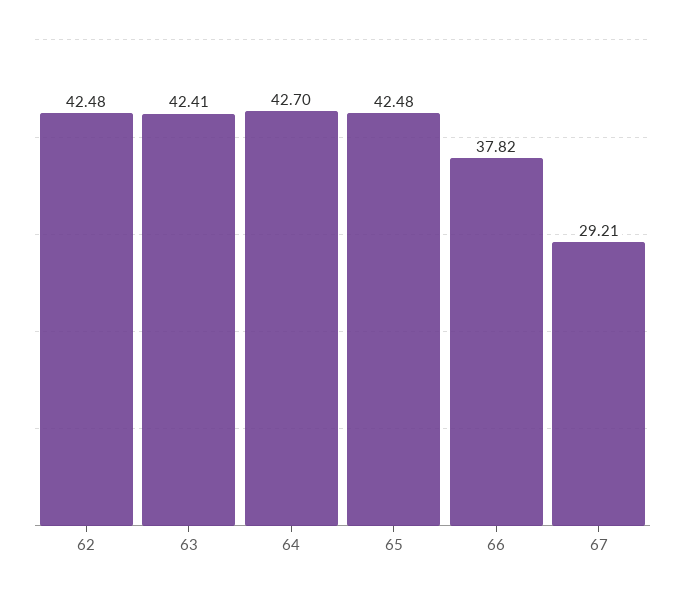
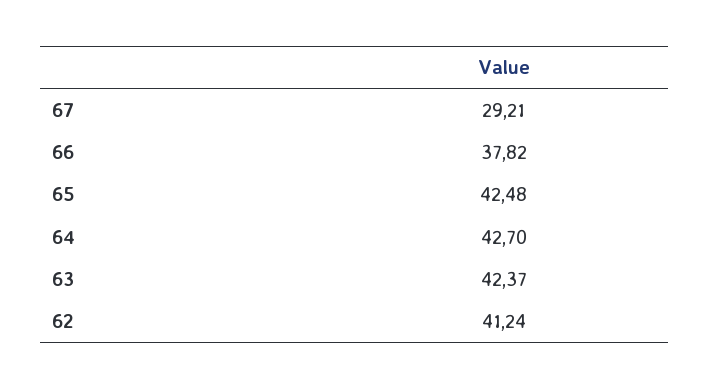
  {
-   "62": 42.48,
+   "62": 41.24,
-   "63": 42.41,
+   "63": 42.37,
    "64": 42.7,
    "65": 42.48,
    "66": 37.82,
    "67": 29.21
  }

